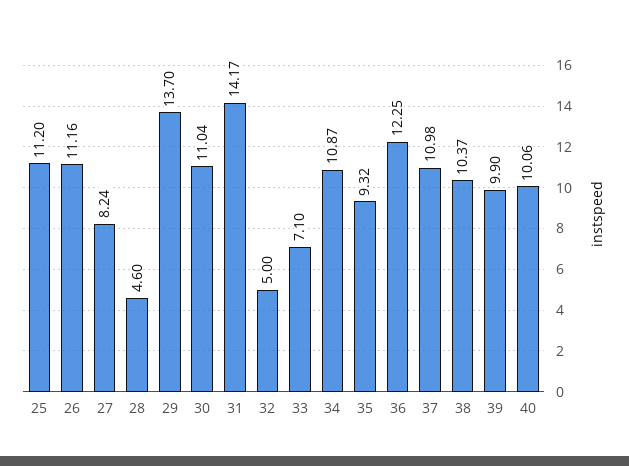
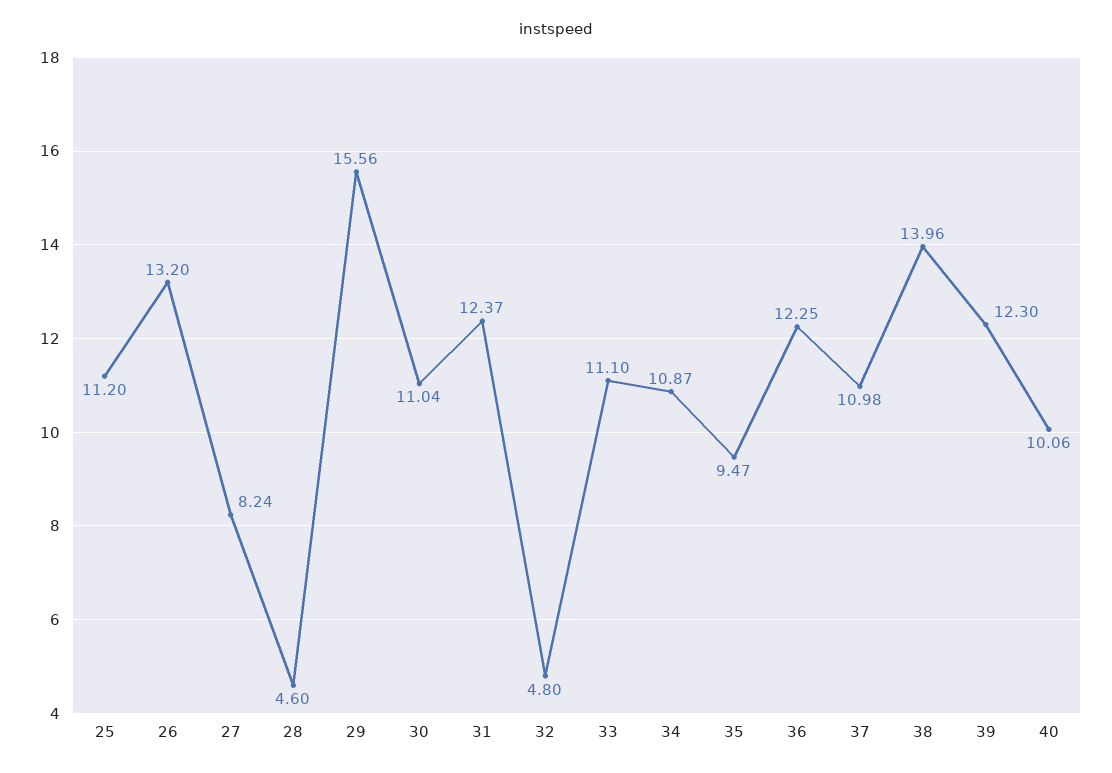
  {
    "25": 11.2,
-   "26": 11.16,
+   "26": 13.2,
    "27": 8.24,
    "28": 4.6,
-   "29": 13.7,
+   "29": 15.56,
    "30": 11.04,
-   "31": 14.17,
+   "31": 12.37,
-   "32": 5,
+   "32": 4.8,
-   "33": 7.1,
+   "33": 11.1,
    "34": 10.87,
-   "35": 9.32,
+   "35": 9.47,
    "36": 12.25,
    "37": 10.98,
-   "38": 10.37,
+   "38": 13.96,
-   "39": 9.9,
+   "39": 12.3,
    "40": 10.06
  }

